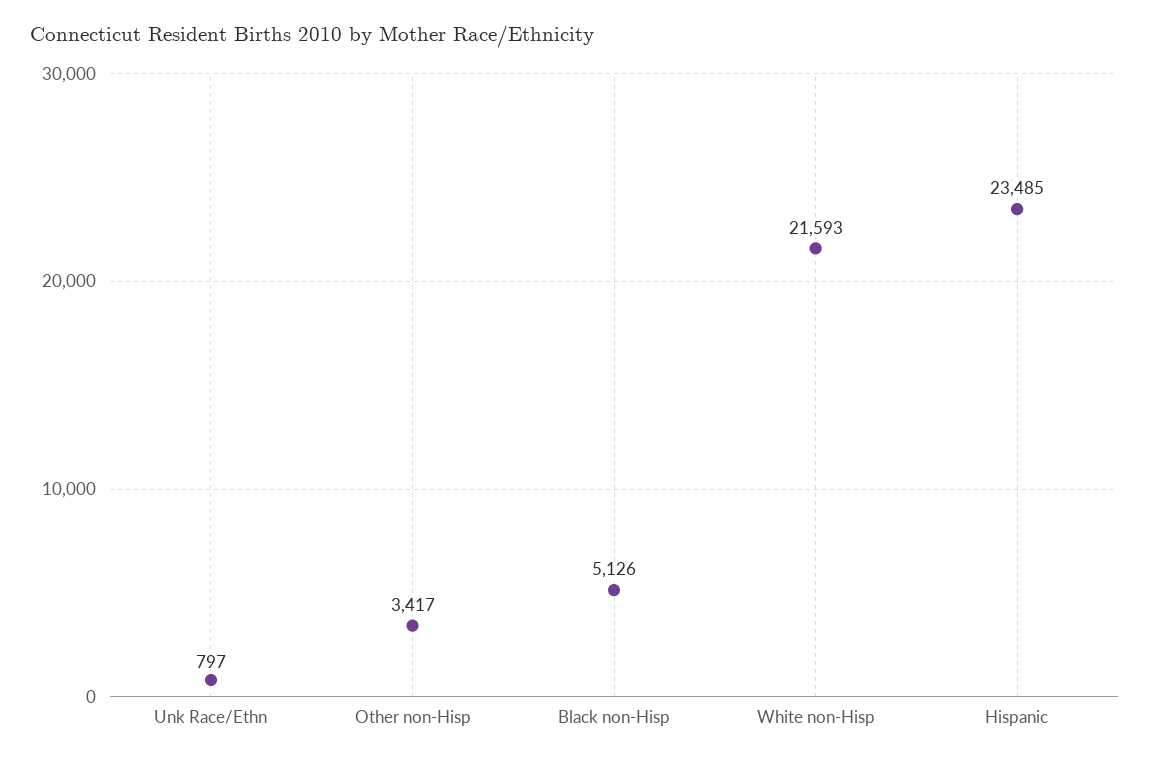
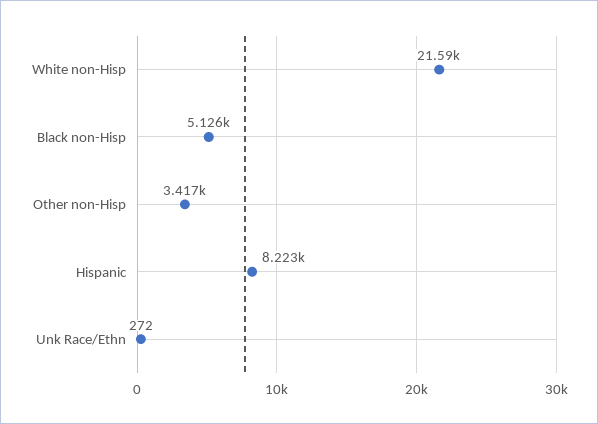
  {
-   "Unk Race/Ethn": 797,
+   "Unk Race/Ethn": 272,
    "Other non-Hisp": 3417,
    "Black non-Hisp": 5126,
    "White non-Hisp": 21593,
-   "Hispanic": 23485
+   "Hispanic": 8223
  }

